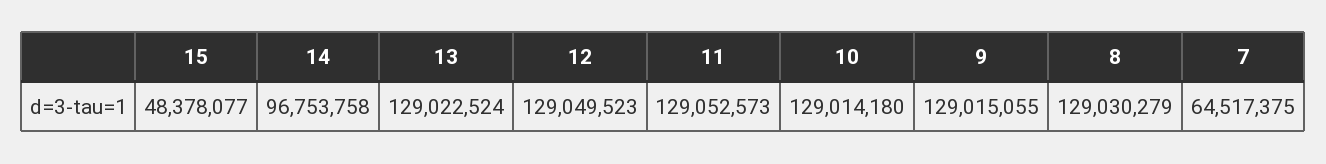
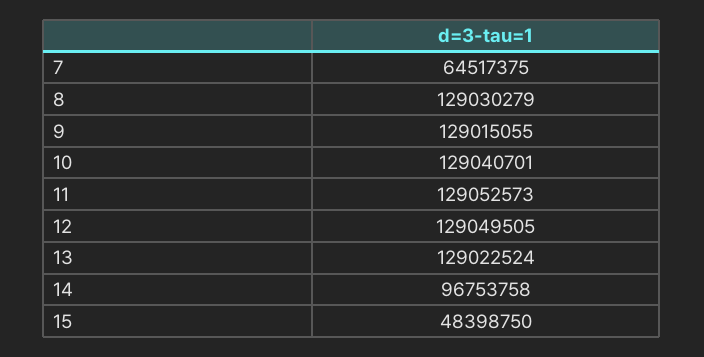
  {
-   "15": 48378077,
+   "15": 48398750,
    "14": 96753758,
    "13": 129022524,
-   "12": 129049523,
+   "12": 129049505,
    "11": 129052573,
-   "10": 129014180,
+   "10": 129040701,
    "9": 129015055,
    "8": 129030279,
    "7": 64517375
  }

